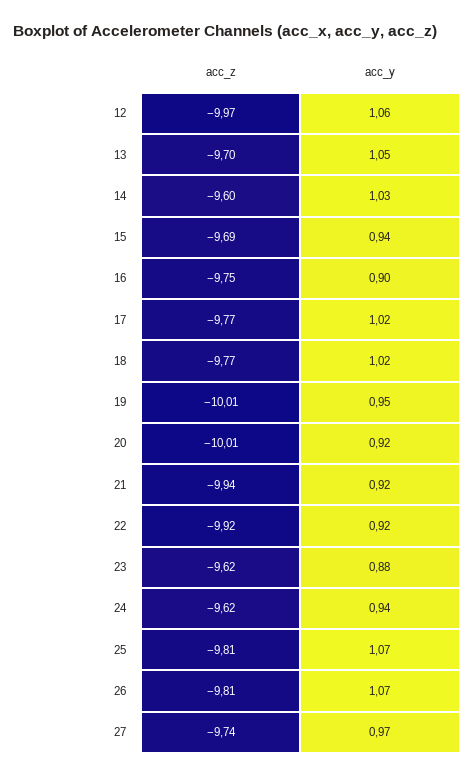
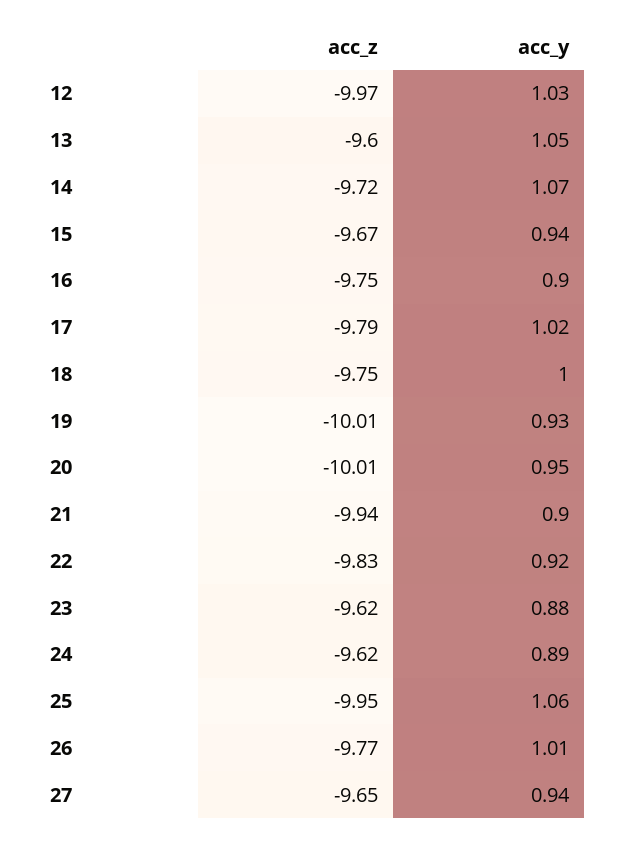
  {
    "acc_z": {
      "12": -9.97,
-     "13": -9.7,
+     "13": -9.6,
-     "14": -9.6,
+     "14": -9.72,
-     "15": -9.69,
+     "15": -9.67,
      "16": -9.75,
-     "17": -9.77,
+     "17": -9.79,
-     "18": -9.77,
+     "18": -9.75,
      "19": -10.01,
      "20": -10.01,
      "21": -9.94,
-     "22": -9.92,
+     "22": -9.83,
      "23": -9.62,
      "24": -9.62,
-     "25": -9.81,
+     "25": -9.95,
-     "26": -9.81,
+     "26": -9.77,
-     "27": -9.74
+     "27": -9.65
    },
    "acc_y": {
-     "12": 1.06,
+     "12": 1.03,
      "13": 1.05,
-     "14": 1.03,
+     "14": 1.07,
      "15": 0.94,
      "16": 0.9,
      "17": 1.02,
-     "18": 1.02,
+     "18": 1,
-     "19": 0.95,
+     "19": 0.93,
-     "20": 0.92,
+     "20": 0.95,
-     "21": 0.92,
+     "21": 0.9,
      "22": 0.92,
      "23": 0.88,
-     "24": 0.94,
+     "24": 0.89,
-     "25": 1.07,
+     "25": 1.06,
-     "26": 1.07,
+     "26": 1.01,
-     "27": 0.97
+     "27": 0.94
    }
  }

